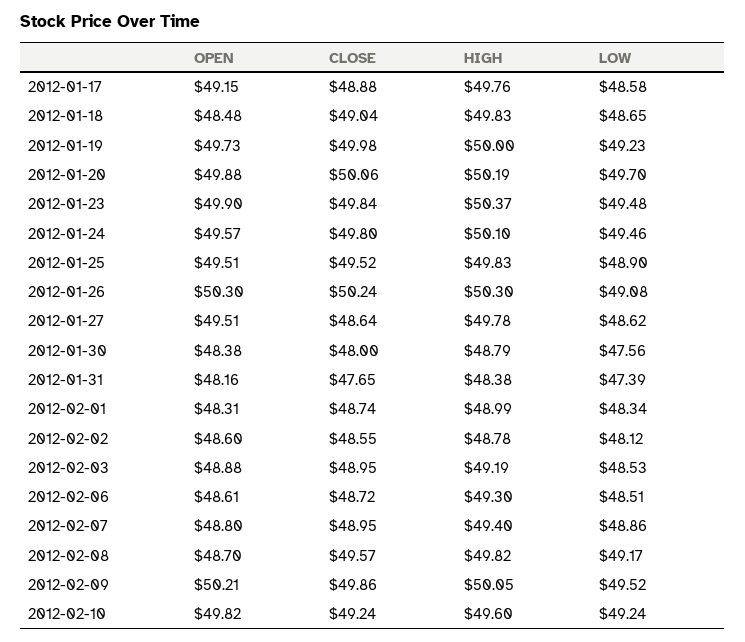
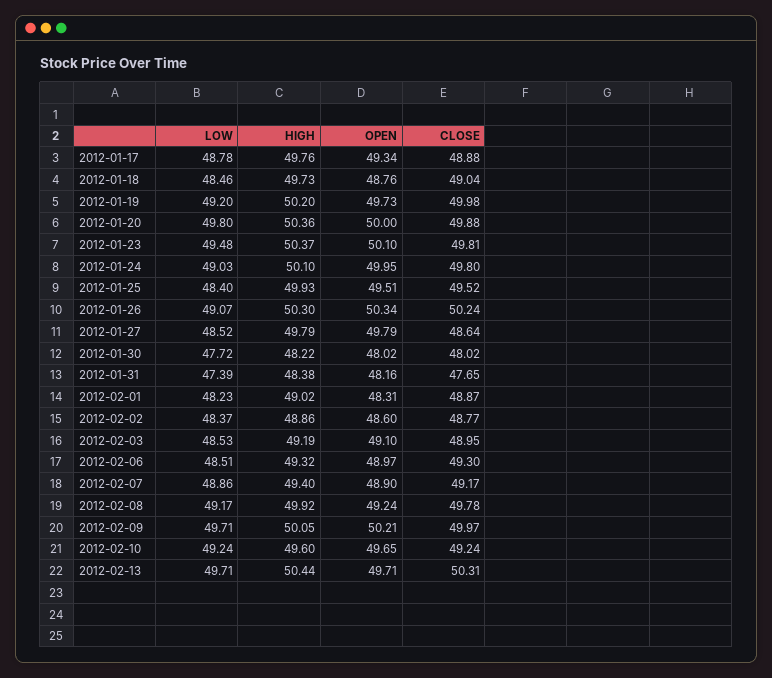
  {
    "OPEN": {
-     "2012-01-17": 49.15,
+     "2012-01-17": 49.34,
-     "2012-01-18": 48.48,
+     "2012-01-18": 48.76,
      "2012-01-19": 49.73,
-     "2012-01-20": 49.88,
+     "2012-01-20": 50,
-     "2012-01-23": 49.9,
+     "2012-01-23": 50.1,
-     "2012-01-24": 49.57,
+     "2012-01-24": 49.95,
      "2012-01-25": 49.51,
-     "2012-01-26": 50.3,
+     "2012-01-26": 50.34,
-     "2012-01-27": 49.51,
+     "2012-01-27": 49.79,
-     "2012-01-30": 48.38,
+     "2012-01-30": 48.02,
      "2012-01-31": 48.16,
      "2012-02-01": 48.31,
      "2012-02-02": 48.6,
-     "2012-02-03": 48.88,
+     "2012-02-03": 49.1,
-     "2012-02-06": 48.61,
+     "2012-02-06": 48.97,
-     "2012-02-07": 48.8,
+     "2012-02-07": 48.9,
-     "2012-02-08": 48.7,
+     "2012-02-08": 49.24,
      "2012-02-09": 50.21,
-     "2012-02-10": 49.82
+     "2012-02-10": 49.65,
+     "2012-02-13": 49.71
    },
    "CLOSE": {
      "2012-01-17": 48.88,
      "2012-01-18": 49.04,
      "2012-01-19": 49.98,
-     "2012-01-20": 50.06,
+     "2012-01-20": 49.88,
-     "2012-01-23": 49.84,
+     "2012-01-23": 49.81,
      "2012-01-24": 49.8,
      "2012-01-25": 49.52,
      "2012-01-26": 50.24,
      "2012-01-27": 48.64,
-     "2012-01-30": 48,
+     "2012-01-30": 48.02,
      "2012-01-31": 47.65,
-     "2012-02-01": 48.74,
+     "2012-02-01": 48.87,
-     "2012-02-02": 48.55,
+     "2012-02-02": 48.77,
      "2012-02-03": 48.95,
-     "2012-02-06": 48.72,
+     "2012-02-06": 49.3,
-     "2012-02-07": 48.95,
+     "2012-02-07": 49.17,
-     "2012-02-08": 49.57,
+     "2012-02-08": 49.78,
-     "2012-02-09": 49.86,
+     "2012-02-09": 49.97,
-     "2012-02-10": 49.24
+     "2012-02-10": 49.24,
+     "2012-02-13": 50.31
    },
    "HIGH": {
      "2012-01-17": 49.76,
-     "2012-01-18": 49.83,
+     "2012-01-18": 49.73,
-     "2012-01-19": 50,
+     "2012-01-19": 50.2,
-     "2012-01-20": 50.19,
+     "2012-01-20": 50.36,
      "2012-01-23": 50.37,
      "2012-01-24": 50.1,
-     "2012-01-25": 49.83,
+     "2012-01-25": 49.93,
      "2012-01-26": 50.3,
-     "2012-01-27": 49.78,
+     "2012-01-27": 49.79,
-     "2012-01-30": 48.79,
+     "2012-01-30": 48.22,
      "2012-01-31": 48.38,
-     "2012-02-01": 48.99,
+     "2012-02-01": 49.02,
-     "2012-02-02": 48.78,
+     "2012-02-02": 48.86,
      "2012-02-03": 49.19,
-     "2012-02-06": 49.3,
+     "2012-02-06": 49.32,
      "2012-02-07": 49.4,
-     "2012-02-08": 49.82,
+     "2012-02-08": 49.92,
      "2012-02-09": 50.05,
-     "2012-02-10": 49.6
+     "2012-02-10": 49.6,
+     "2012-02-13": 50.44
    },
    "LOW": {
-     "2012-01-17": 48.58,
+     "2012-01-17": 48.78,
-     "2012-01-18": 48.65,
+     "2012-01-18": 48.46,
-     "2012-01-19": 49.23,
+     "2012-01-19": 49.2,
-     "2012-01-20": 49.7,
+     "2012-01-20": 49.8,
      "2012-01-23": 49.48,
-     "2012-01-24": 49.46,
+     "2012-01-24": 49.03,
-     "2012-01-25": 48.9,
+     "2012-01-25": 48.4,
-     "2012-01-26": 49.08,
+     "2012-01-26": 49.07,
-     "2012-01-27": 48.62,
+     "2012-01-27": 48.52,
-     "2012-01-30": 47.56,
+     "2012-01-30": 47.72,
      "2012-01-31": 47.39,
-     "2012-02-01": 48.34,
+     "2012-02-01": 48.23,
-     "2012-02-02": 48.12,
+     "2012-02-02": 48.37,
      "2012-02-03": 48.53,
      "2012-02-06": 48.51,
      "2012-02-07": 48.86,
      "2012-02-08": 49.17,
-     "2012-02-09": 49.52,
+     "2012-02-09": 49.71,
-     "2012-02-10": 49.24
+     "2012-02-10": 49.24,
+     "2012-02-13": 49.71
    }
  }

